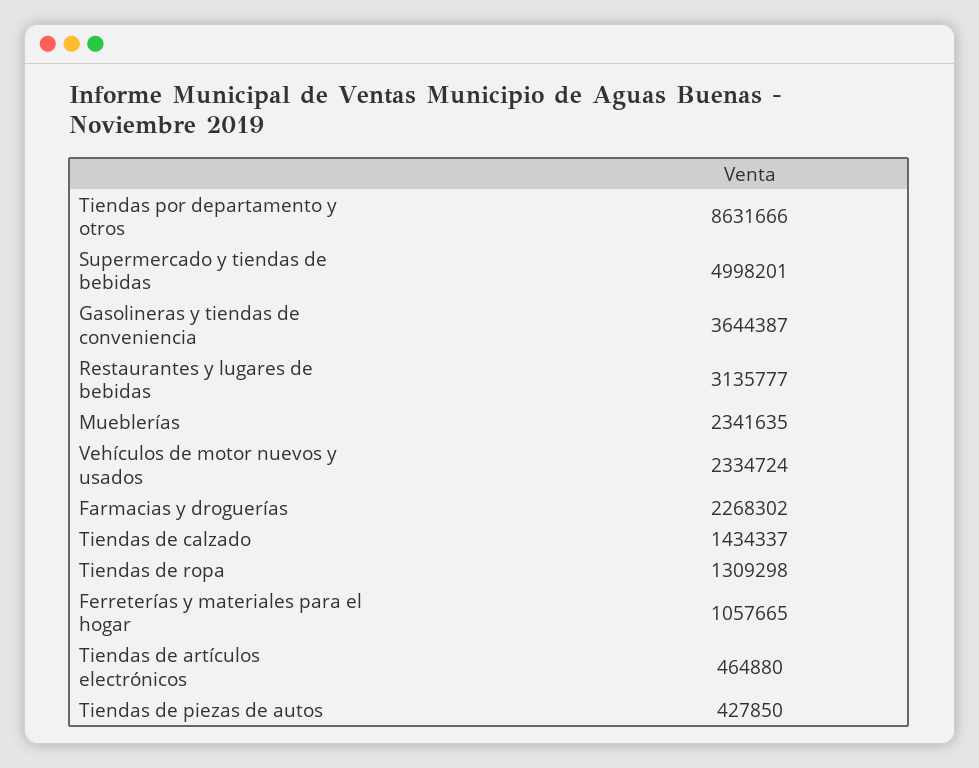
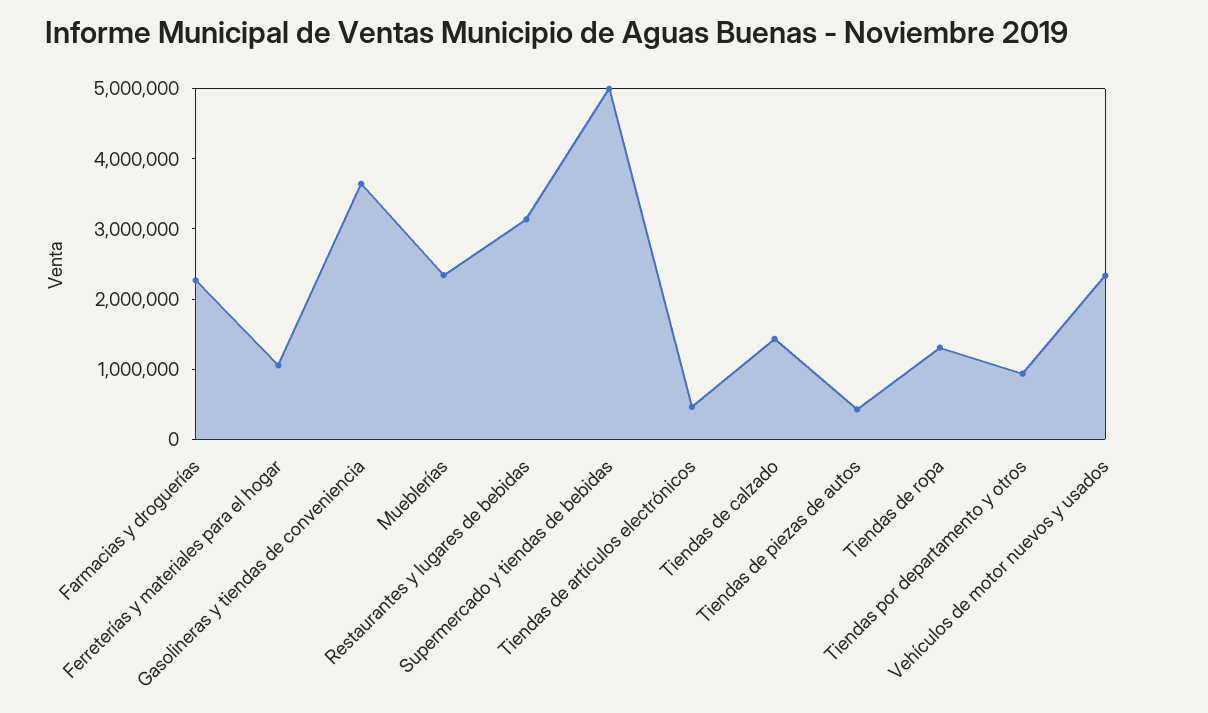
  {
-   "Tiendas por departamento y otros": 8631666,
+   "Tiendas por departamento y otros": 1000000,
    "Supermercado y tiendas de bebidas": 4998201,
    "Gasolineras y tiendas de conveniencia": 3644387,
    "Restaurantes y lugares de bebidas": 3135777,
    "Mueblerías": 2341635,
    "Vehículos de motor nuevos y usados": 2334724,
    "Farmacias y droguerías": 2268302,
    "Tiendas de calzado": 1434337,
    "Tiendas de ropa": 1309298,
    "Ferreterías y materiales para el hogar": 1057665,
    "Tiendas de artículos electrónicos": 464880,
    "Tiendas de piezas de autos": 427850
  }

